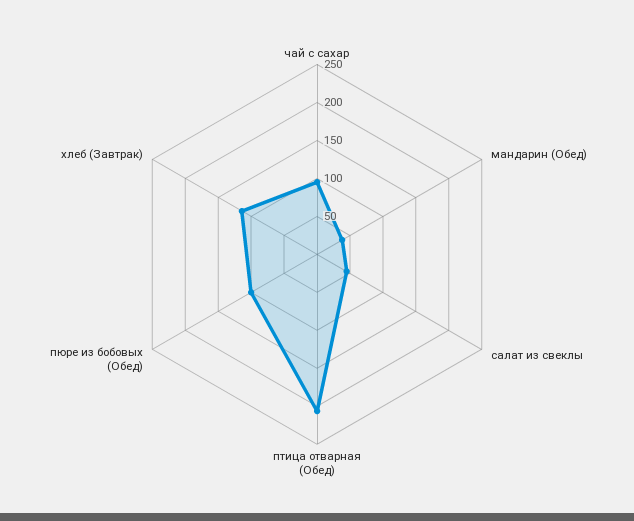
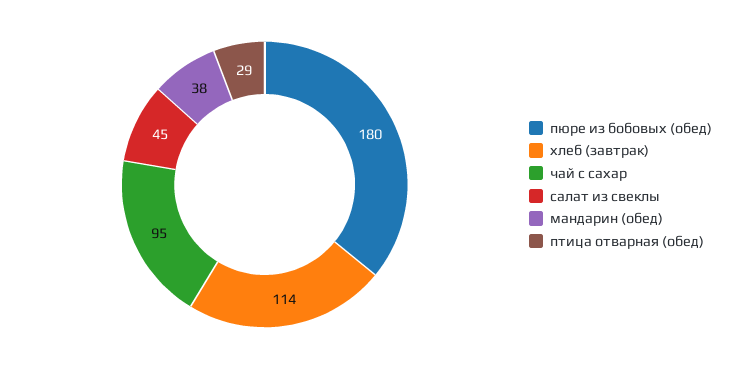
  {
    "чай с сахар": 95,
    "мандарин (Обед)": 38,
    "салат из свеклы": 45,
-   "птица отварная (Обед)": 200,
+   "птица отварная (Обед)": 29,
-   "пюре из бобовых (Обед)": 100,
+   "пюре из бобовых (Обед)": 180,
    "хлеб (Завтрак)": 114
  }

